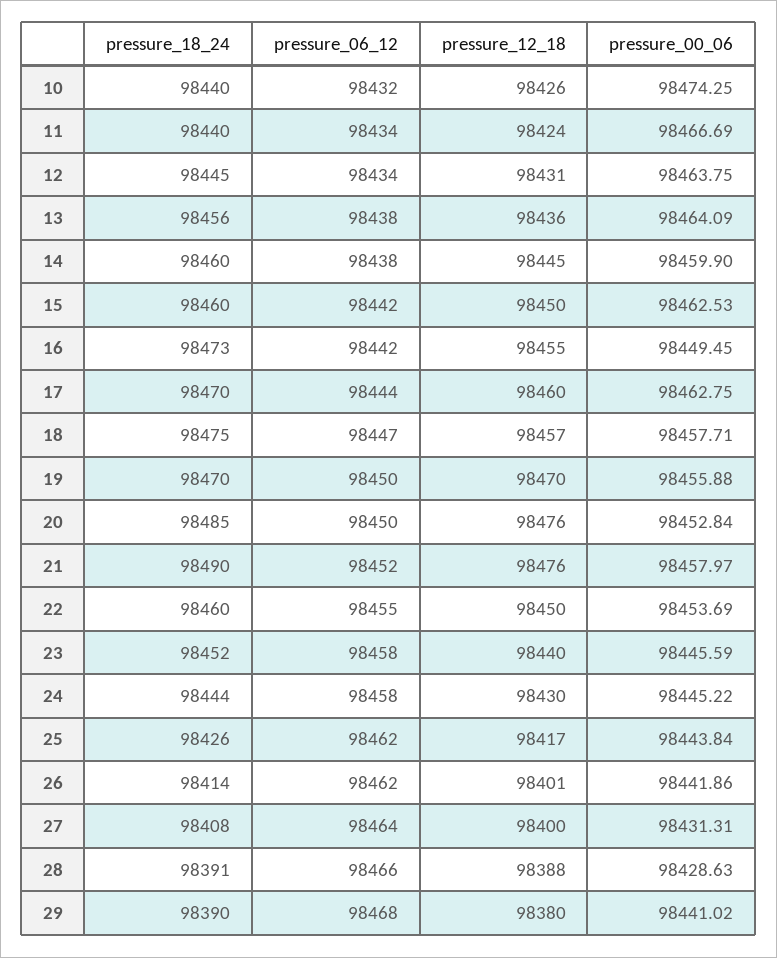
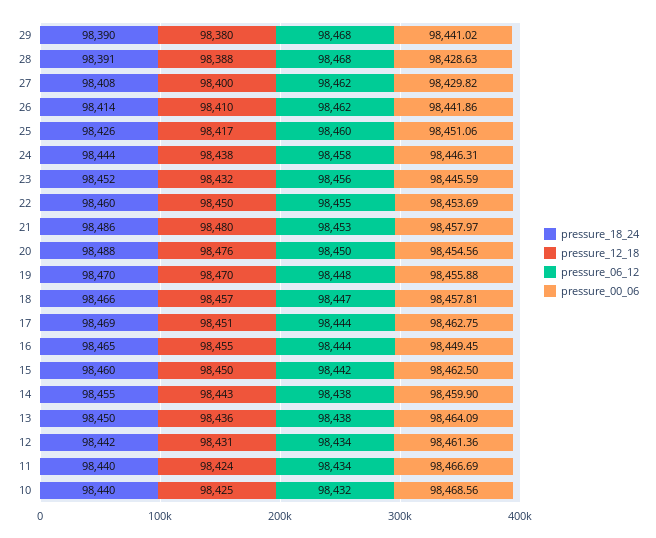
  {
    "pressure_18_24": {
      "10": 98440,
      "11": 98440,
-     "12": 98445,
+     "12": 98442,
-     "13": 98456,
+     "13": 98450,
-     "14": 98460,
+     "14": 98455,
      "15": 98460,
-     "16": 98473,
+     "16": 98465,
-     "17": 98470,
+     "17": 98469,
-     "18": 98475,
+     "18": 98466,
      "19": 98470,
-     "20": 98485,
+     "20": 98488,
-     "21": 98490,
+     "21": 98486,
      "22": 98460,
      "23": 98452,
      "24": 98444,
      "25": 98426,
      "26": 98414,
      "27": 98408,
      "28": 98391,
      "29": 98390
    },
    "pressure_06_12": {
      "10": 98432,
      "11": 98434,
      "12": 98434,
      "13": 98438,
      "14": 98438,
      "15": 98442,
-     "16": 98442,
+     "16": 98444,
      "17": 98444,
      "18": 98447,
-     "19": 98450,
+     "19": 98448,
      "20": 98450,
-     "21": 98452,
+     "21": 98453,
      "22": 98455,
-     "23": 98458,
+     "23": 98456,
      "24": 98458,
-     "25": 98462,
+     "25": 98460,
      "26": 98462,
-     "27": 98464,
+     "27": 98462,
-     "28": 98466,
+     "28": 98468,
      "29": 98468
    },
    "pressure_12_18": {
-     "10": 98426,
+     "10": 98425,
      "11": 98424,
      "12": 98431,
      "13": 98436,
-     "14": 98445,
+     "14": 98443,
      "15": 98450,
      "16": 98455,
-     "17": 98460,
+     "17": 98451,
      "18": 98457,
      "19": 98470,
      "20": 98476,
-     "21": 98476,
+     "21": 98480,
      "22": 98450,
-     "23": 98440,
+     "23": 98432,
-     "24": 98430,
+     "24": 98438,
      "25": 98417,
-     "26": 98401,
+     "26": 98410,
      "27": 98400,
      "28": 98388,
      "29": 98380
    },
    "pressure_00_06": {
-     "10": 98474.25,
+     "10": 98468.56,
      "11": 98466.69,
-     "12": 98463.75,
+     "12": 98461.36,
      "13": 98464.09,
      "14": 98459.9,
-     "15": 98462.53,
+     "15": 98462.5,
      "16": 98449.45,
      "17": 98462.75,
-     "18": 98457.71,
+     "18": 98457.81,
      "19": 98455.88,
-     "20": 98452.84,
+     "20": 98454.56,
      "21": 98457.97,
      "22": 98453.69,
      "23": 98445.59,
-     "24": 98445.22,
+     "24": 98446.31,
-     "25": 98443.84,
+     "25": 98451.06,
      "26": 98441.86,
-     "27": 98431.31,
+     "27": 98429.82,
      "28": 98428.63,
      "29": 98441.02
    }
  }

